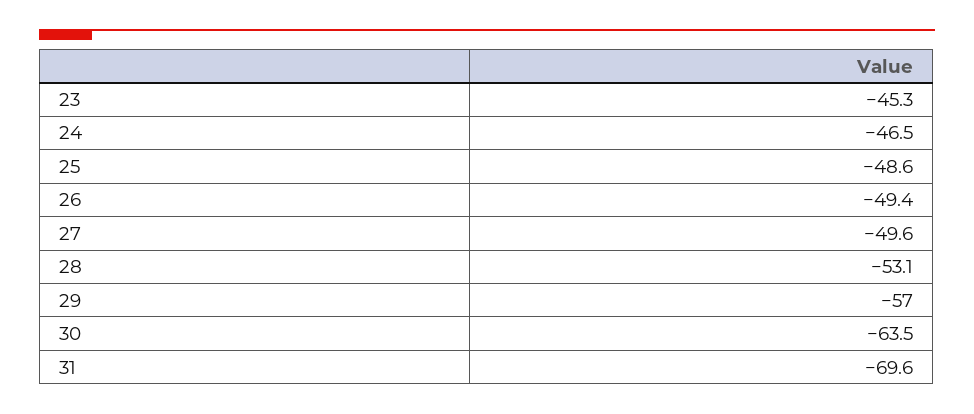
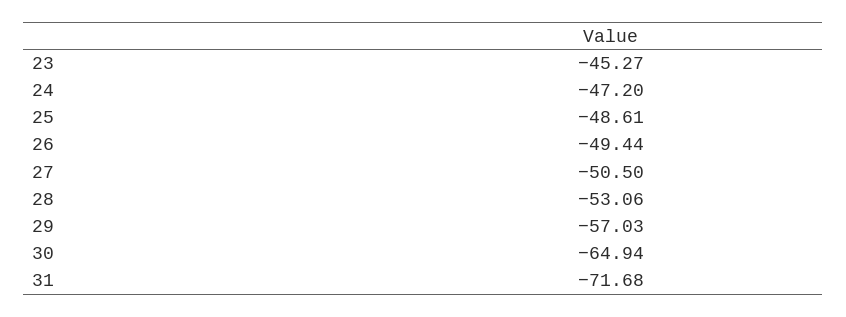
  {
    "23": -45.27,
-   "24": -46.5,
+   "24": -47.2,
    "25": -48.61,
    "26": -49.44,
-   "27": -49.6,
+   "27": -50.5,
    "28": -53.06,
    "29": -57.03,
-   "30": -63.5,
+   "30": -64.94,
-   "31": -69.6
+   "31": -71.68
  }

